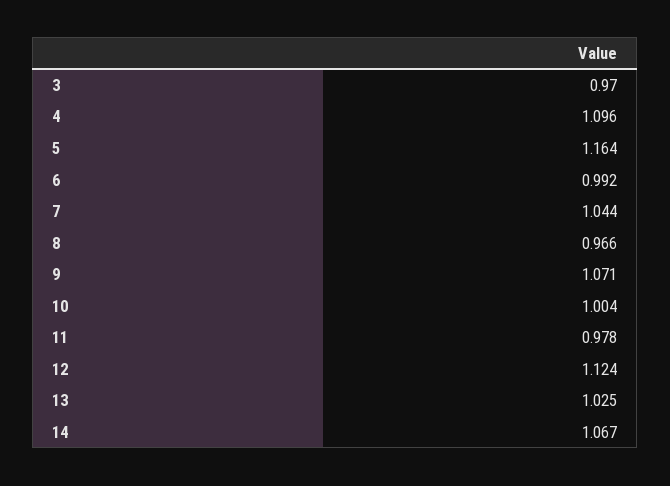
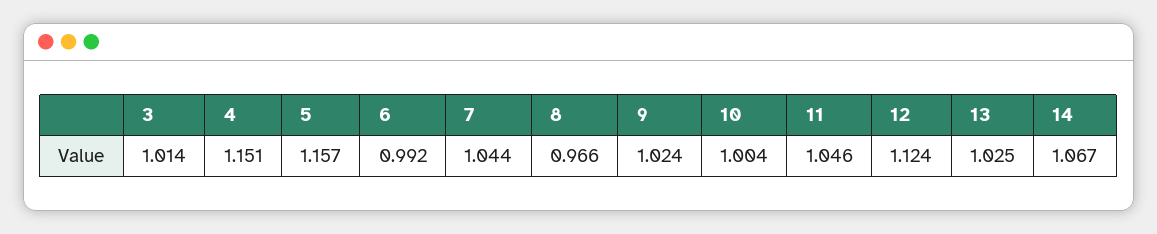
  {
-   "3": 0.97,
+   "3": 1.014,
-   "4": 1.096,
+   "4": 1.151,
-   "5": 1.164,
+   "5": 1.157,
    "6": 0.992,
    "7": 1.044,
    "8": 0.966,
-   "9": 1.071,
+   "9": 1.024,
    "10": 1.004,
-   "11": 0.978,
+   "11": 1.046,
    "12": 1.124,
    "13": 1.025,
    "14": 1.067
  }

